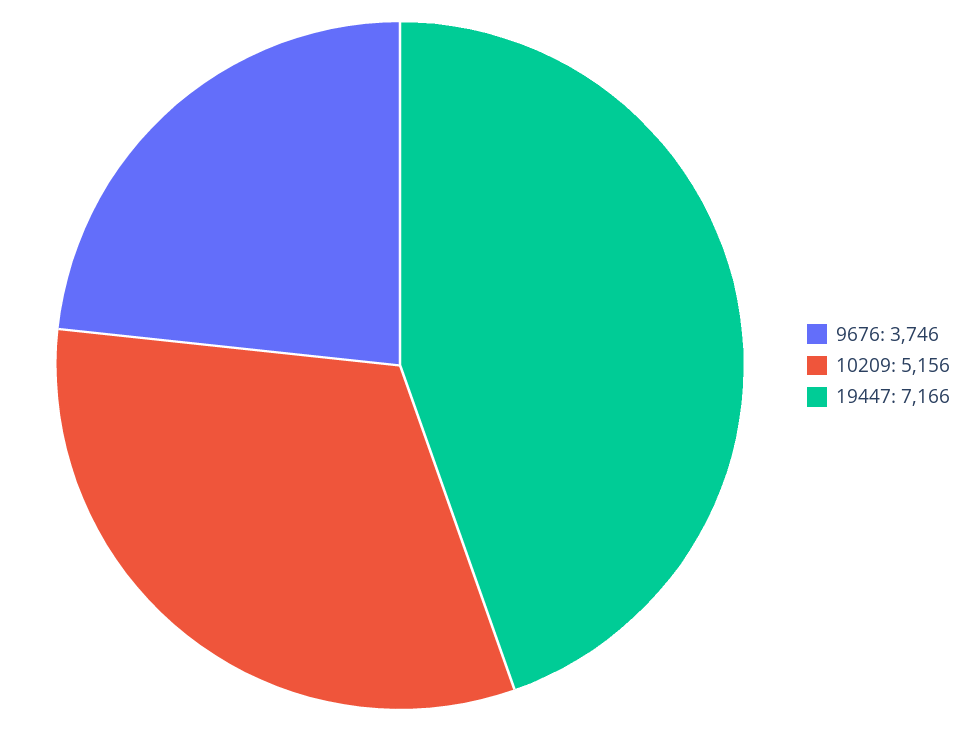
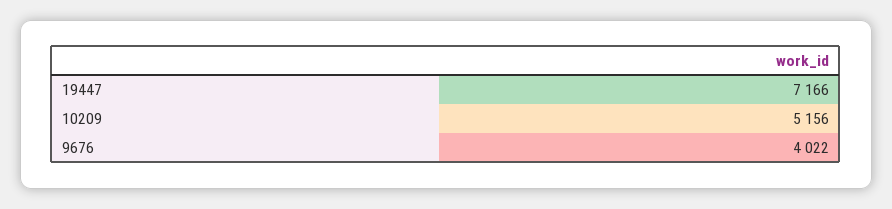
  {
-   "9676": 3746,
+   "9676": 4022,
    "10209": 5156,
    "19447": 7166
  }

